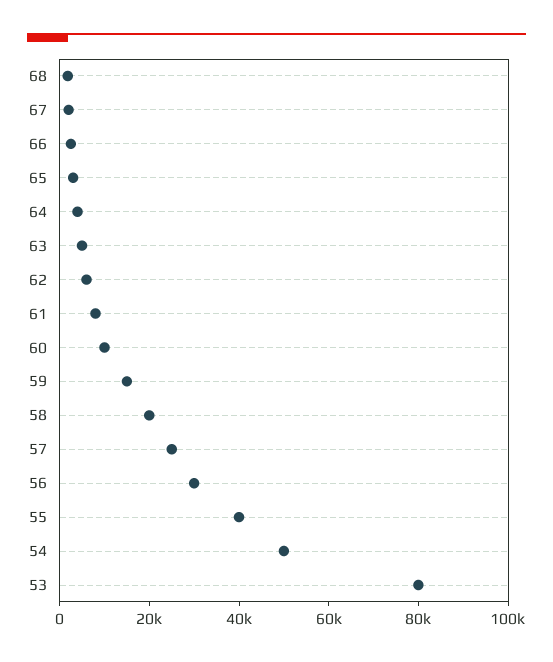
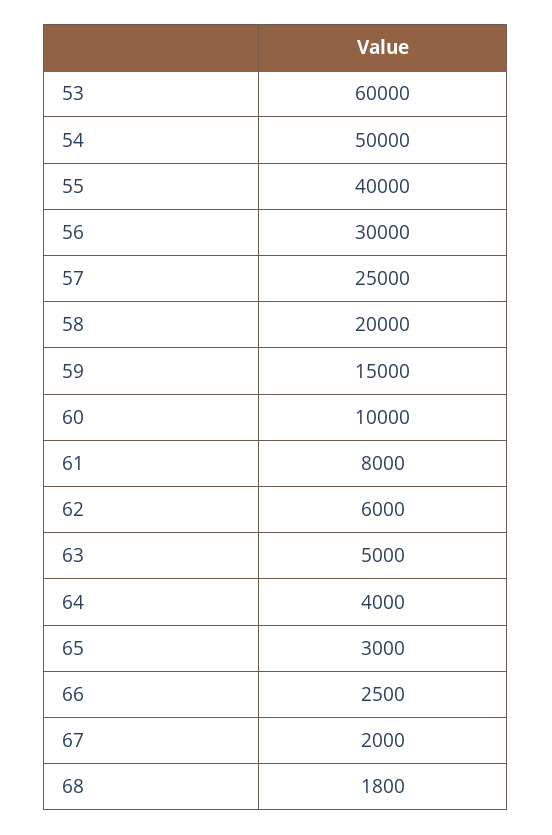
  {
    "68": 1800,
    "67": 2000,
    "66": 2500,
    "65": 3000,
    "64": 4000,
    "63": 5000,
    "62": 6000,
    "61": 8000,
    "60": 10000,
    "59": 15000,
    "58": 20000,
    "57": 25000,
    "56": 30000,
    "55": 40000,
    "54": 50000,
-   "53": 80000
+   "53": 60000
  }

